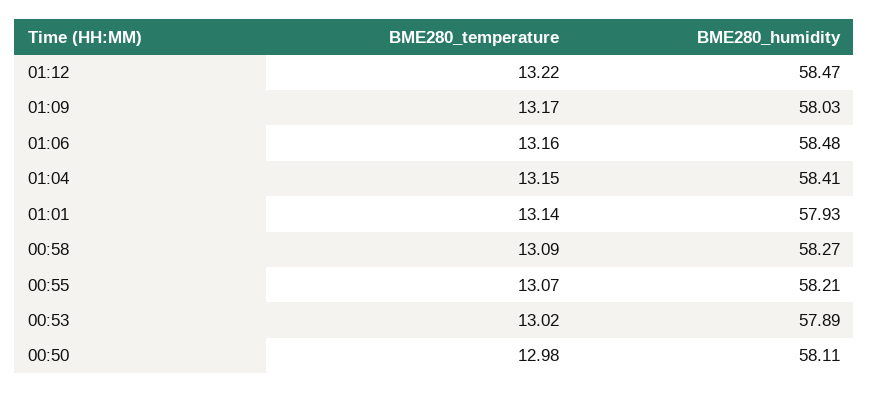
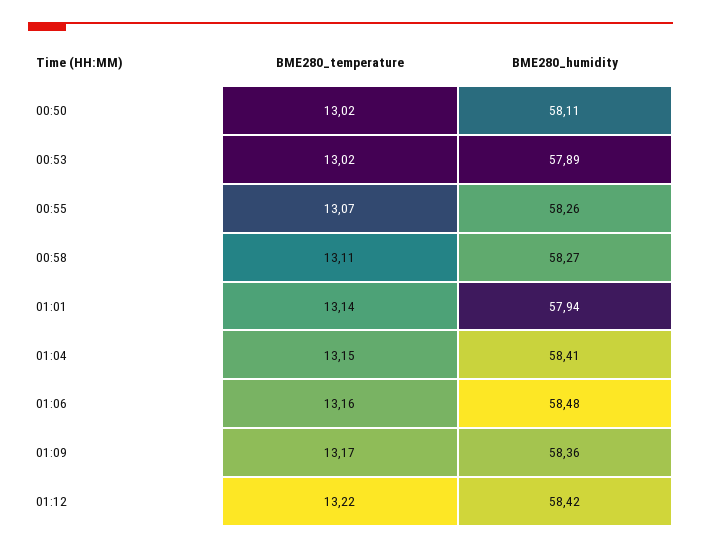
  {
    "BME280_temperature": {
      "01:12": 13.22,
      "01:09": 13.17,
      "01:06": 13.16,
      "01:04": 13.15,
      "01:01": 13.14,
-     "00:58": 13.09,
+     "00:58": 13.11,
      "00:55": 13.07,
      "00:53": 13.02,
-     "00:50": 12.98
+     "00:50": 13.02
    },
    "BME280_humidity": {
-     "01:12": 58.47,
+     "01:12": 58.42,
-     "01:09": 58.03,
+     "01:09": 58.36,
      "01:06": 58.48,
      "01:04": 58.41,
-     "01:01": 57.93,
+     "01:01": 57.94,
      "00:58": 58.27,
-     "00:55": 58.21,
+     "00:55": 58.26,
      "00:53": 57.89,
      "00:50": 58.11
    }
  }

